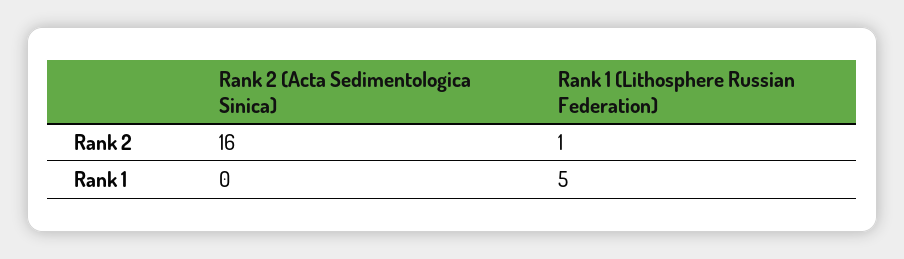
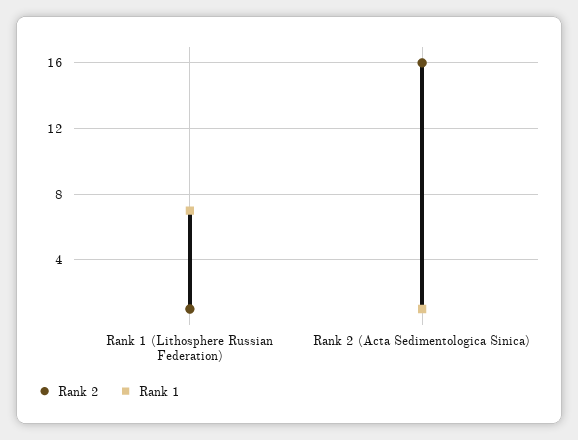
  {
    "Rank 2": {
      "Rank 2 (Acta Sedimentologica Sinica)": 16,
      "Rank 1 (Lithosphere Russian Federation)": 1
    },
    "Rank 1": {
-     "Rank 2 (Acta Sedimentologica Sinica)": 0,
+     "Rank 2 (Acta Sedimentologica Sinica)": 1,
-     "Rank 1 (Lithosphere Russian Federation)": 5
+     "Rank 1 (Lithosphere Russian Federation)": 7
    }
  }

